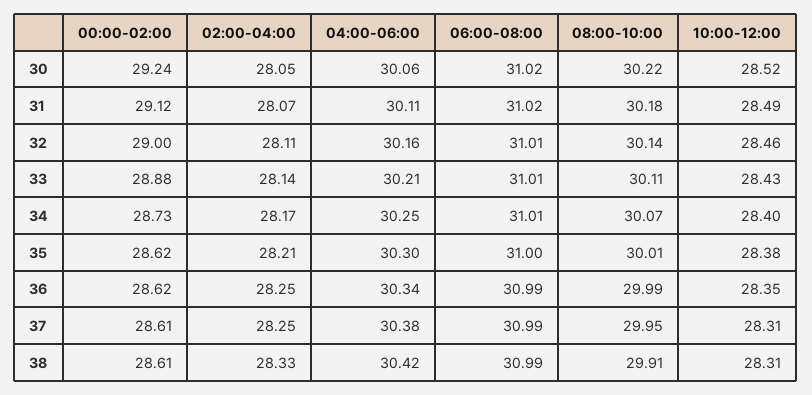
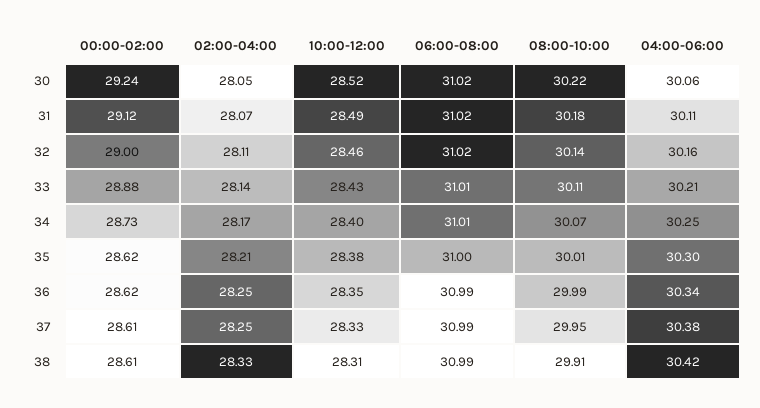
  {
    "00:00-02:00": {
      "30": 29.24,
      "31": 29.12,
      "32": 29,
      "33": 28.88,
      "34": 28.73,
      "35": 28.62,
      "36": 28.62,
      "37": 28.61,
      "38": 28.61
    },
    "02:00-04:00": {
      "30": 28.05,
      "31": 28.07,
      "32": 28.11,
      "33": 28.14,
      "34": 28.17,
      "35": 28.21,
      "36": 28.25,
      "37": 28.25,
      "38": 28.33
    },
    "04:00-06:00": {
      "30": 30.06,
      "31": 30.11,
      "32": 30.16,
      "33": 30.21,
      "34": 30.25,
      "35": 30.3,
      "36": 30.34,
      "37": 30.38,
      "38": 30.42
    },
    "06:00-08:00": {
      "30": 31.02,
      "31": 31.02,
-     "32": 31.01,
+     "32": 31.02,
      "33": 31.01,
      "34": 31.01,
      "35": 31,
      "36": 30.99,
      "37": 30.99,
      "38": 30.99
    },
    "08:00-10:00": {
      "30": 30.22,
      "31": 30.18,
      "32": 30.14,
      "33": 30.11,
      "34": 30.07,
      "35": 30.01,
      "36": 29.99,
      "37": 29.95,
      "38": 29.91
    },
    "10:00-12:00": {
      "30": 28.52,
      "31": 28.49,
      "32": 28.46,
      "33": 28.43,
      "34": 28.4,
      "35": 28.38,
      "36": 28.35,
-     "37": 28.31,
+     "37": 28.33,
      "38": 28.31
    }
  }

